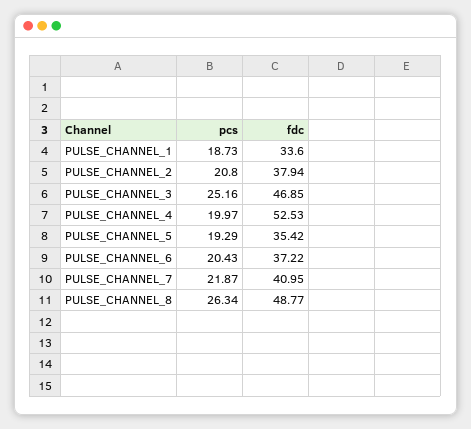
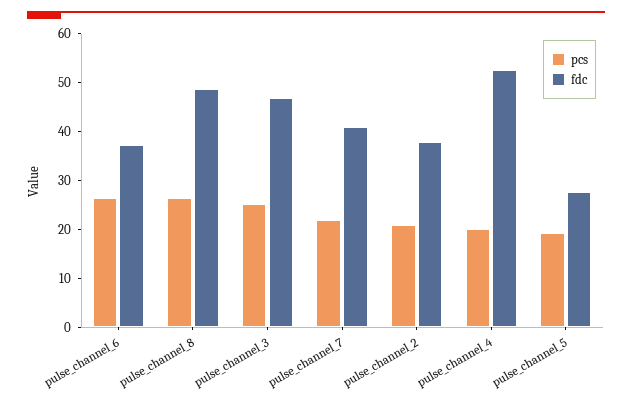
  {
    "pcs": {
-     "PULSE_CHANNEL_1": 18.73,
      "PULSE_CHANNEL_2": 20.8,
      "PULSE_CHANNEL_3": 25.16,
      "PULSE_CHANNEL_4": 19.97,
      "PULSE_CHANNEL_5": 19.29,
-     "PULSE_CHANNEL_6": 20.43,
+     "PULSE_CHANNEL_6": 26,
      "PULSE_CHANNEL_7": 21.87,
      "PULSE_CHANNEL_8": 26.34
    },
    "fdc": {
-     "PULSE_CHANNEL_1": 33.6,
      "PULSE_CHANNEL_2": 37.94,
      "PULSE_CHANNEL_3": 46.85,
      "PULSE_CHANNEL_4": 52.53,
-     "PULSE_CHANNEL_5": 35.42,
+     "PULSE_CHANNEL_5": 28,
      "PULSE_CHANNEL_6": 37.22,
      "PULSE_CHANNEL_7": 40.95,
      "PULSE_CHANNEL_8": 48.77
    }
  }

